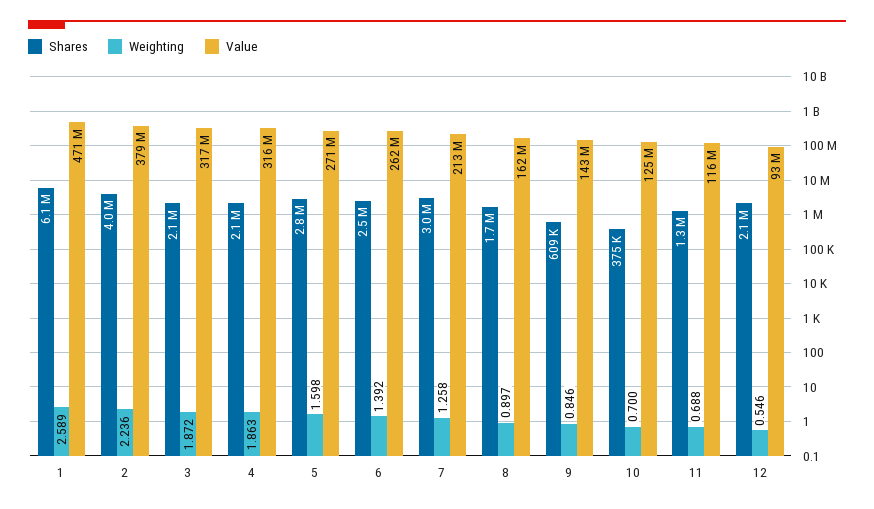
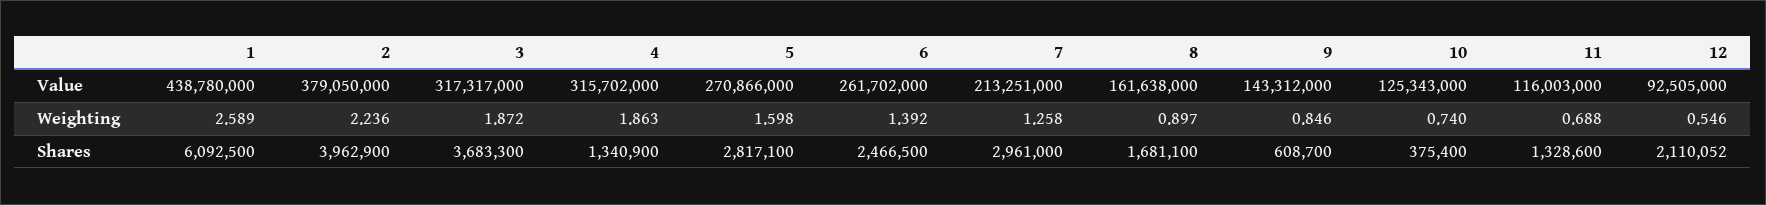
  {
    "Shares": {
      "1": 6092500,
      "2": 3962900,
-     "3": 2100000,
+     "3": 3683300,
-     "4": 2100000,
+     "4": 1340900,
      "5": 2817100,
      "6": 2466500,
      "7": 2961000,
      "8": 1681100,
      "9": 608700,
      "10": 375400,
      "11": 1328600,
      "12": 2110052
    },
    "Weighting": {
      "1": 2.589,
      "2": 2.236,
      "3": 1.872,
      "4": 1.863,
      "5": 1.598,
      "6": 1.392,
      "7": 1.258,
      "8": 0.897,
      "9": 0.846,
-     "10": 0.7,
+     "10": 0.74,
      "11": 0.688,
      "12": 0.546
    },
    "Value": {
-     "1": 471000000,
+     "1": 438780000,
      "2": 379050000,
      "3": 317317000,
      "4": 315702000,
      "5": 270866000,
      "6": 261702000,
      "7": 213251000,
      "8": 161638000,
      "9": 143312000,
      "10": 125343000,
      "11": 116003000,
      "12": 92505000
    }
  }

